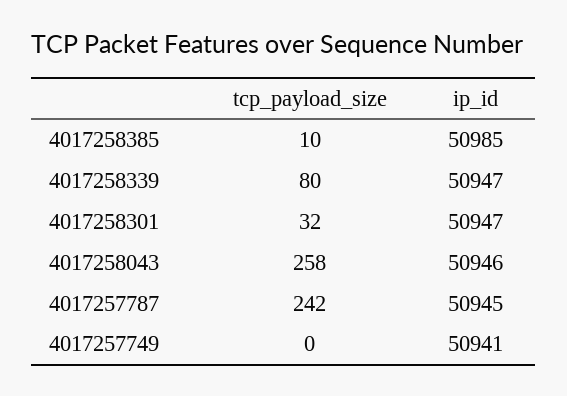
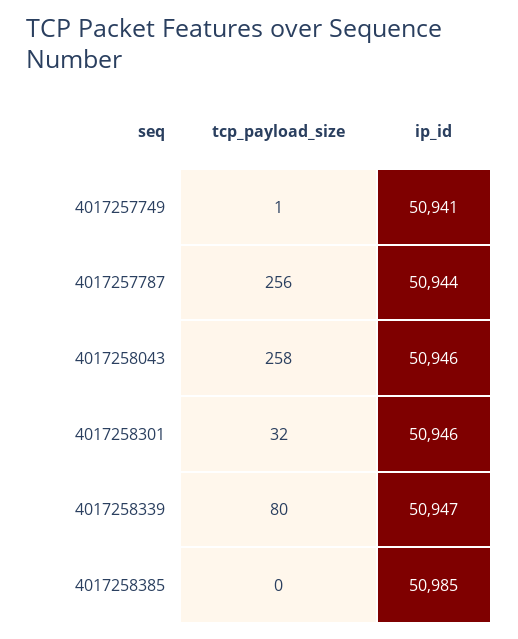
  {
    "tcp_payload_size": {
-     "4017258385": 10,
+     "4017258385": 0,
      "4017258339": 80,
      "4017258301": 32,
      "4017258043": 258,
-     "4017257787": 242,
+     "4017257787": 256,
-     "4017257749": 0
+     "4017257749": 1
    },
    "ip_id": {
      "4017258385": 50985,
      "4017258339": 50947,
-     "4017258301": 50947,
+     "4017258301": 50946,
      "4017258043": 50946,
-     "4017257787": 50945,
+     "4017257787": 50944,
      "4017257749": 50941
    }
  }

